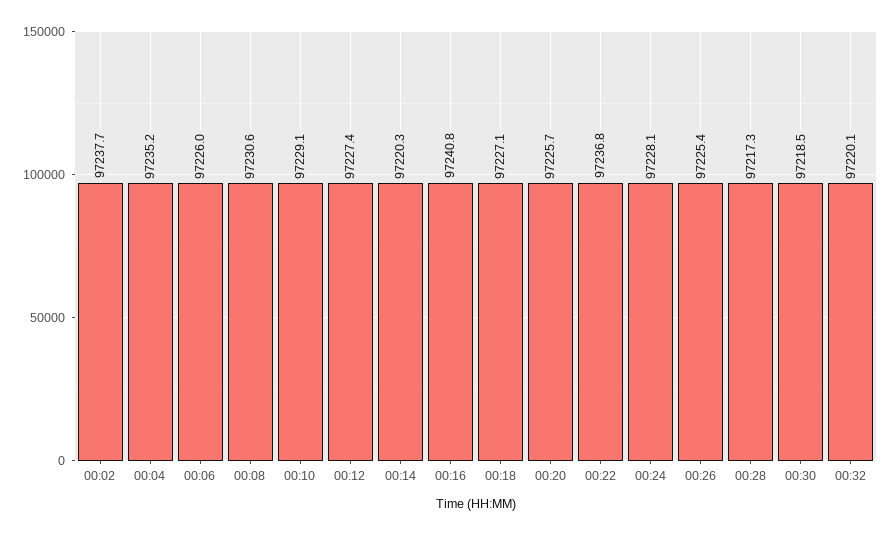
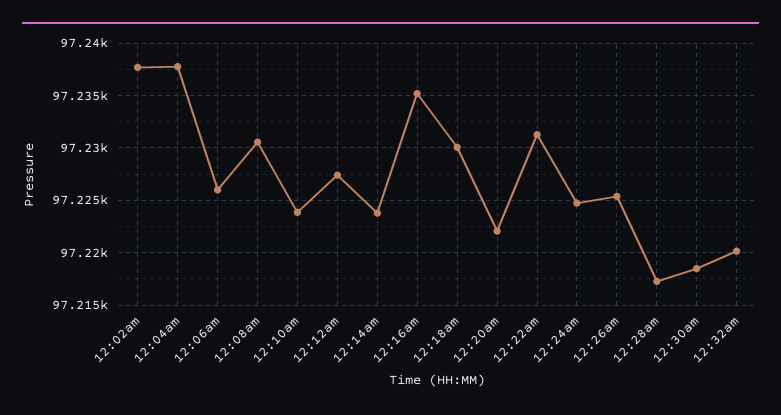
  {
    "00:02": 97237.7,
-   "00:04": 97235.2,
+   "00:04": 97238,
    "00:06": 97226,
    "00:08": 97230.6,
-   "00:10": 97229.1,
+   "00:10": 97224,
    "00:12": 97227.4,
-   "00:14": 97220.3,
+   "00:14": 97224,
-   "00:16": 97240.8,
+   "00:16": 97235,
-   "00:18": 97227.1,
+   "00:18": 97230,
-   "00:20": 97225.7,
+   "00:20": 97222,
-   "00:22": 97236.8,
+   "00:22": 97231,
-   "00:24": 97228.1,
+   "00:24": 97225,
    "00:26": 97225.4,
    "00:28": 97217.3,
    "00:30": 97218.5,
    "00:32": 97220.1
  }

